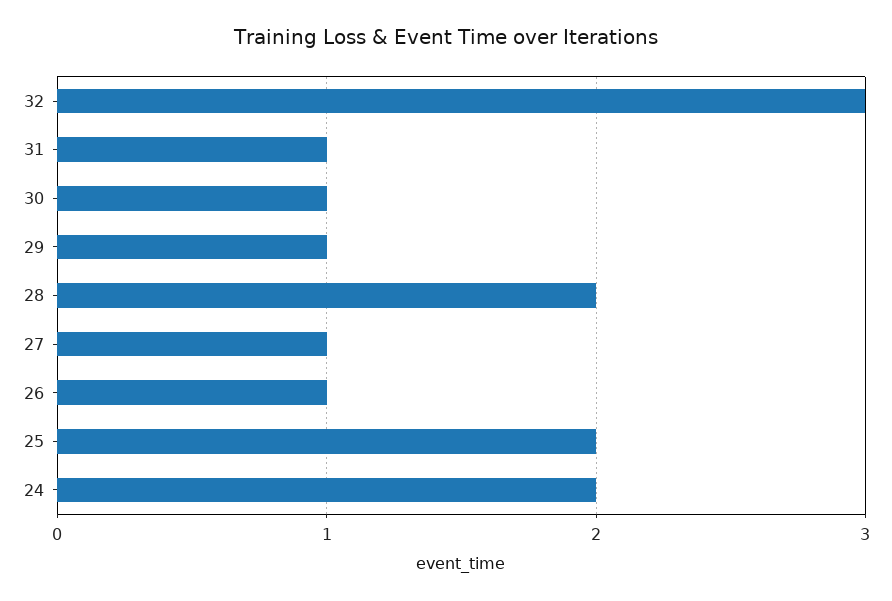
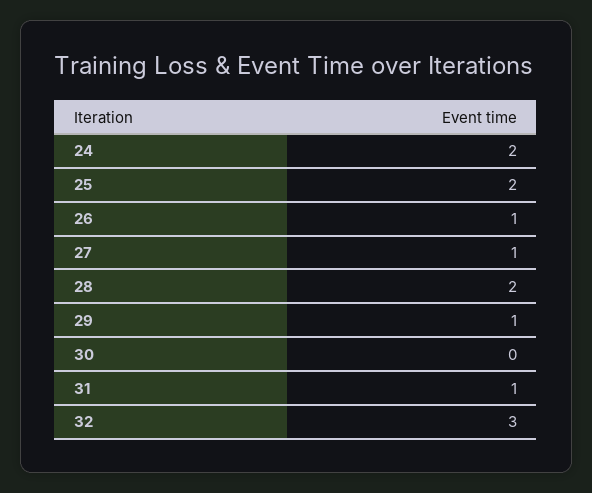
  {
    "32": 3,
    "31": 1,
-   "30": 1,
+   "30": 0,
    "29": 1,
    "28": 2,
    "27": 1,
    "26": 1,
    "25": 2,
    "24": 2
  }

